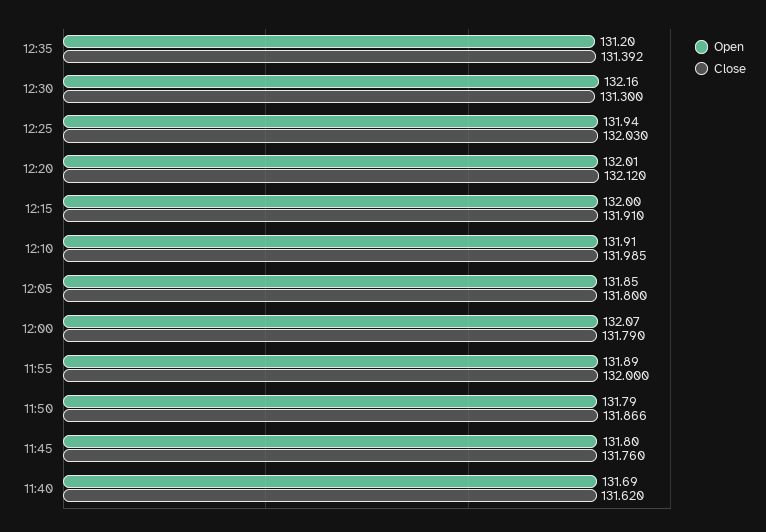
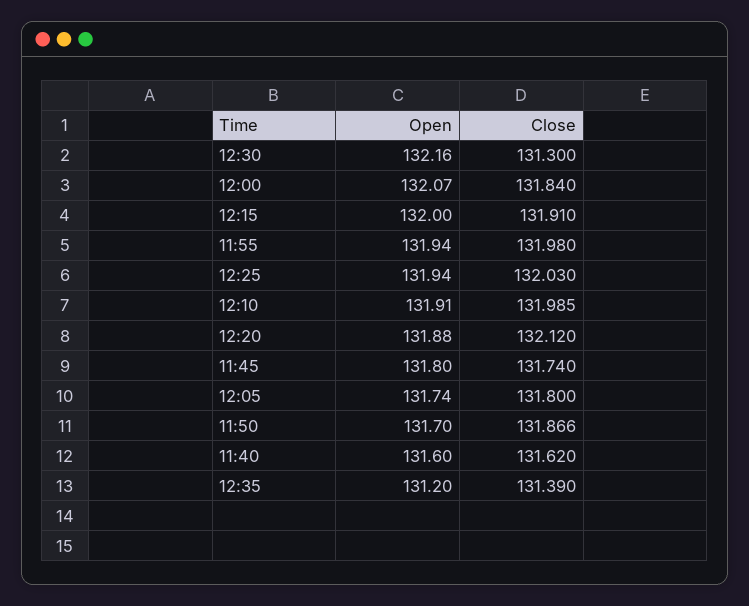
  {
    "Open": {
      "12:35": 131.2,
      "12:30": 132.16,
      "12:25": 131.94,
-     "12:20": 132.01,
+     "12:20": 131.88,
      "12:15": 132,
      "12:10": 131.91,
-     "12:05": 131.85,
+     "12:05": 131.74,
      "12:00": 132.07,
-     "11:55": 131.89,
+     "11:55": 131.94,
-     "11:50": 131.79,
+     "11:50": 131.7,
      "11:45": 131.8,
-     "11:40": 131.69
+     "11:40": 131.6
    },
    "Close": {
-     "12:35": 131.392,
+     "12:35": 131.39,
      "12:30": 131.3,
      "12:25": 132.03,
      "12:20": 132.12,
      "12:15": 131.91,
      "12:10": 131.985,
      "12:05": 131.8,
-     "12:00": 131.79,
+     "12:00": 131.84,
-     "11:55": 132,
+     "11:55": 131.98,
      "11:50": 131.866,
-     "11:45": 131.76,
+     "11:45": 131.74,
      "11:40": 131.62
    }
  }

